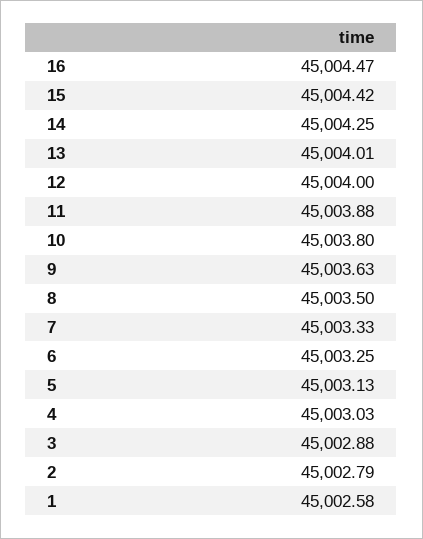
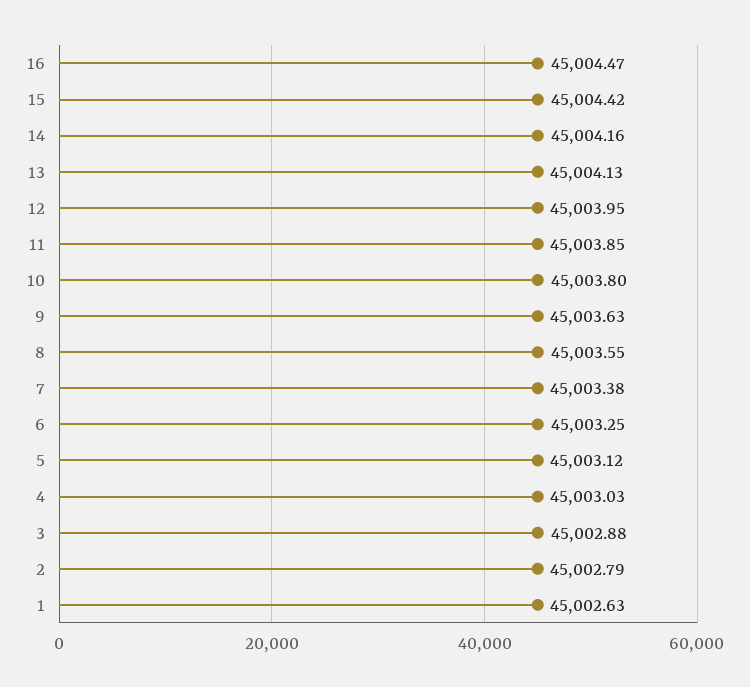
  {
    "16": 45004.47,
    "15": 45004.42,
-   "14": 45004.25,
+   "14": 45004.16,
-   "13": 45004.01,
+   "13": 45004.13,
-   "12": 45004,
+   "12": 45003.95,
-   "11": 45003.88,
+   "11": 45003.85,
    "10": 45003.8,
    "9": 45003.63,
-   "8": 45003.5,
+   "8": 45003.55,
-   "7": 45003.33,
+   "7": 45003.38,
    "6": 45003.25,
-   "5": 45003.13,
+   "5": 45003.12,
    "4": 45003.03,
    "3": 45002.88,
    "2": 45002.79,
-   "1": 45002.58
+   "1": 45002.63
  }

